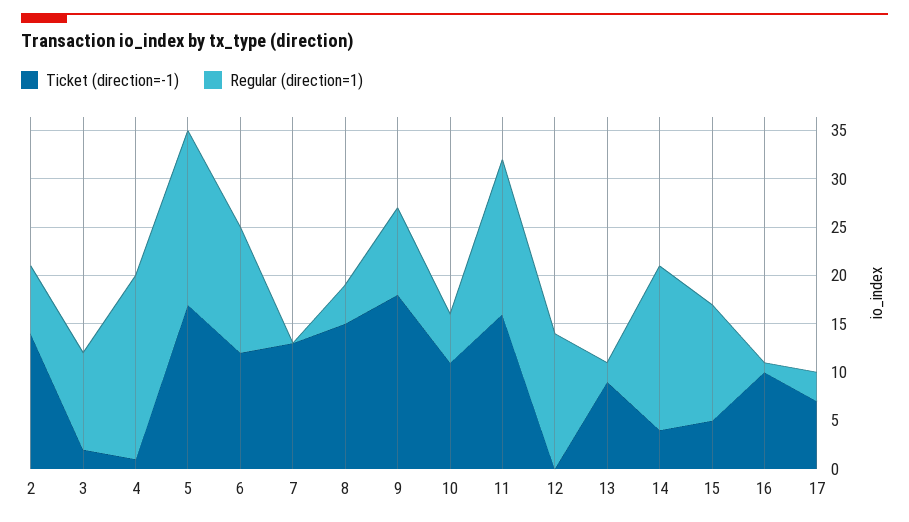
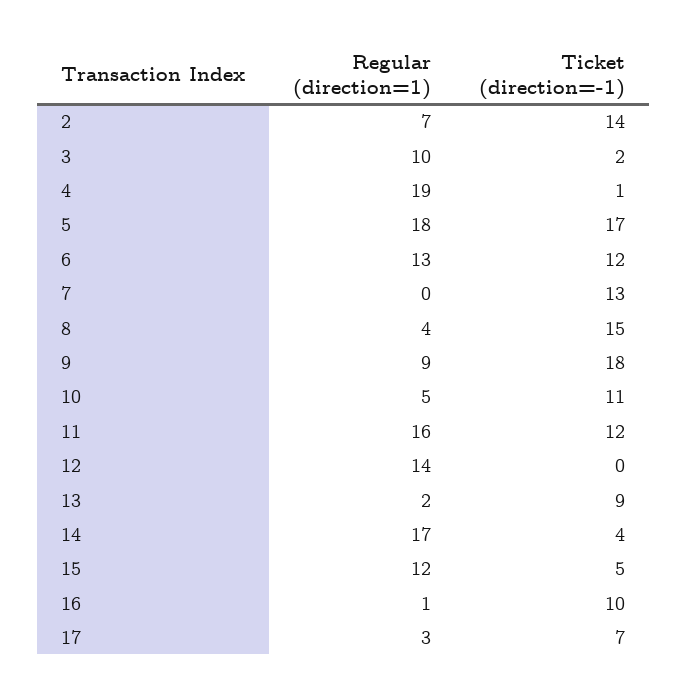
  {
    "Ticket (direction=-1)": {
      "2": 14,
      "3": 2,
      "4": 1,
      "5": 17,
      "6": 12,
      "7": 13,
      "8": 15,
      "9": 18,
      "10": 11,
-     "11": 16,
+     "11": 12,
      "12": 0,
      "13": 9,
      "14": 4,
      "15": 5,
      "16": 10,
      "17": 7
    },
    "Regular (direction=1)": {
      "2": 7,
      "3": 10,
      "4": 19,
      "5": 18,
      "6": 13,
      "7": 0,
      "8": 4,
      "9": 9,
      "10": 5,
      "11": 16,
      "12": 14,
      "13": 2,
      "14": 17,
      "15": 12,
      "16": 1,
      "17": 3
    }
  }

